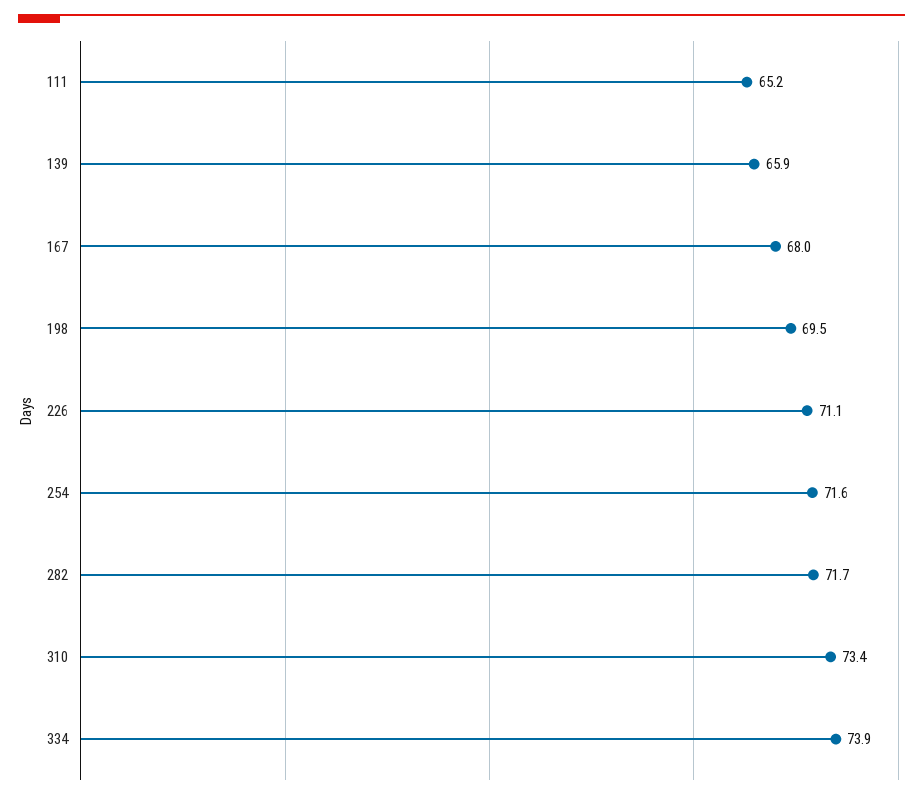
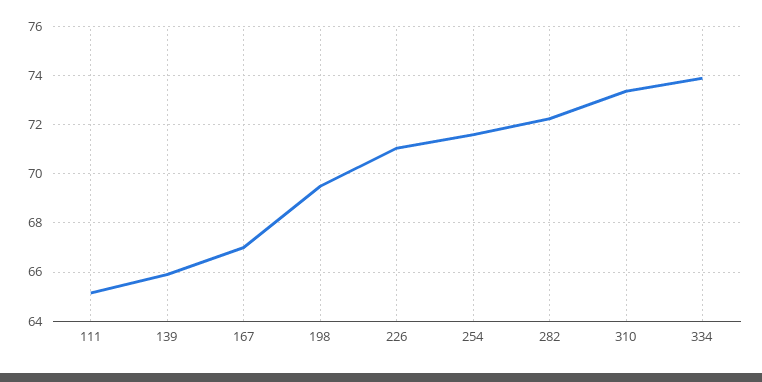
  {
    "111": 65.2,
    "139": 65.9,
-   "167": 68,
+   "167": 67,
    "198": 69.5,
    "226": 71.1,
    "254": 71.6,
-   "282": 71.7,
+   "282": 72.25,
    "310": 73.4,
    "334": 73.9
  }

